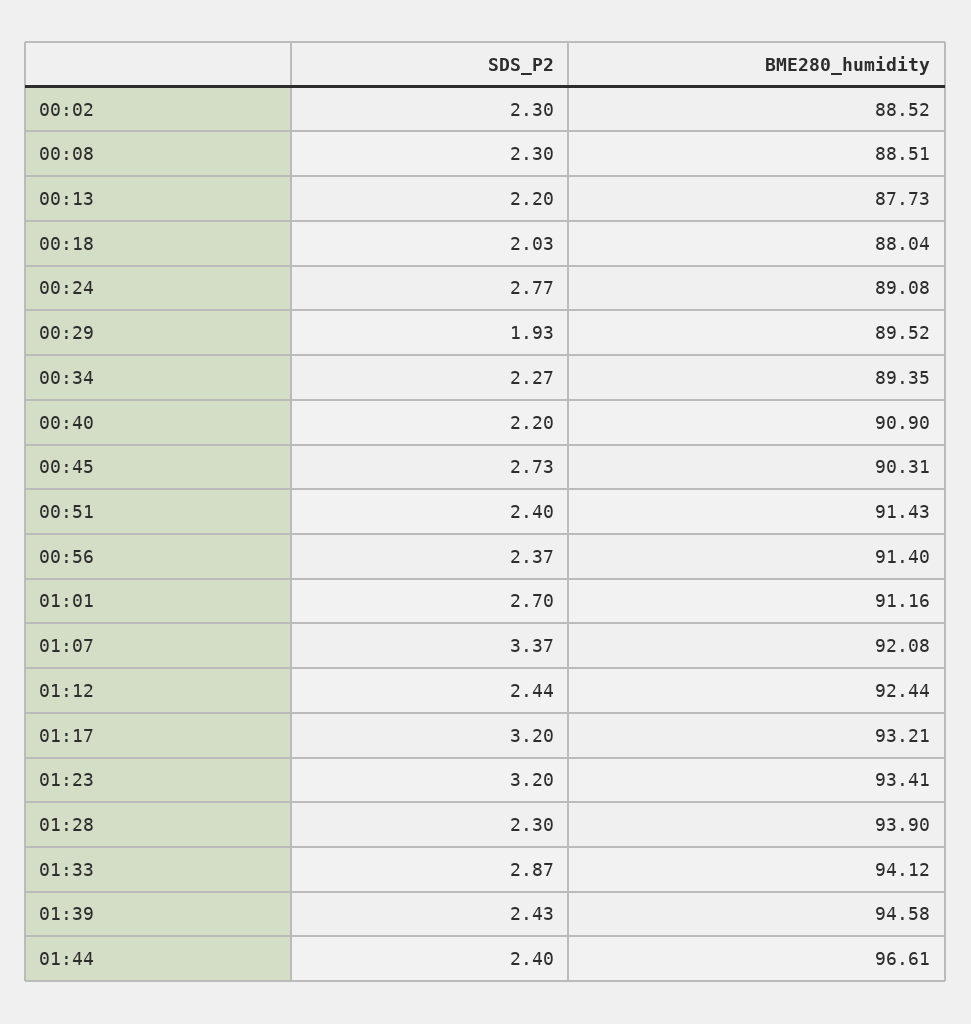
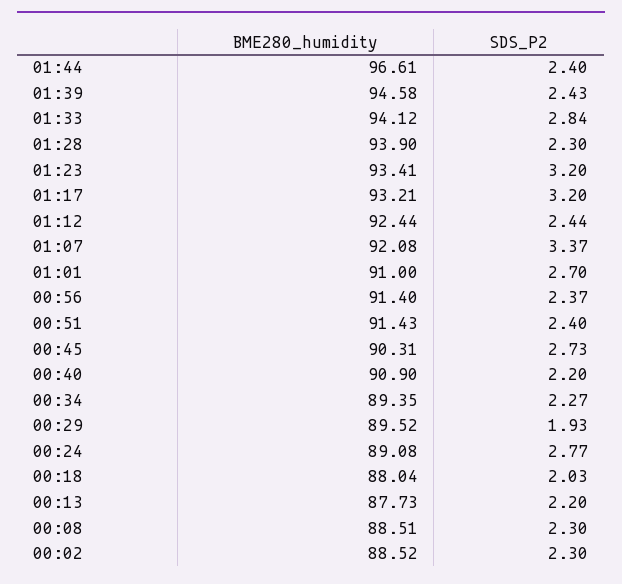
  {
    "SDS_P2": {
      "00:02": 2.3,
      "00:08": 2.3,
      "00:13": 2.2,
      "00:18": 2.03,
      "00:24": 2.77,
      "00:29": 1.93,
      "00:34": 2.27,
      "00:40": 2.2,
      "00:45": 2.73,
      "00:51": 2.4,
      "00:56": 2.37,
      "01:01": 2.7,
      "01:07": 3.37,
      "01:12": 2.44,
      "01:17": 3.2,
      "01:23": 3.2,
      "01:28": 2.3,
-     "01:33": 2.87,
+     "01:33": 2.84,
      "01:39": 2.43,
      "01:44": 2.4
    },
    "BME280_humidity": {
      "00:02": 88.52,
      "00:08": 88.51,
      "00:13": 87.73,
      "00:18": 88.04,
      "00:24": 89.08,
      "00:29": 89.52,
      "00:34": 89.35,
      "00:40": 90.9,
      "00:45": 90.31,
      "00:51": 91.43,
      "00:56": 91.4,
-     "01:01": 91.16,
+     "01:01": 91,
      "01:07": 92.08,
      "01:12": 92.44,
      "01:17": 93.21,
      "01:23": 93.41,
      "01:28": 93.9,
      "01:33": 94.12,
      "01:39": 94.58,
      "01:44": 96.61
    }
  }

